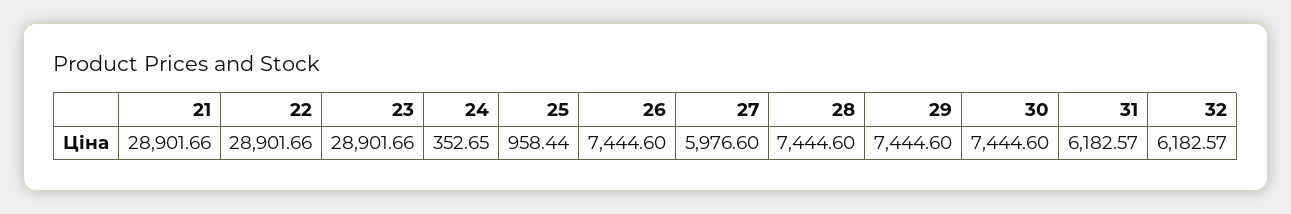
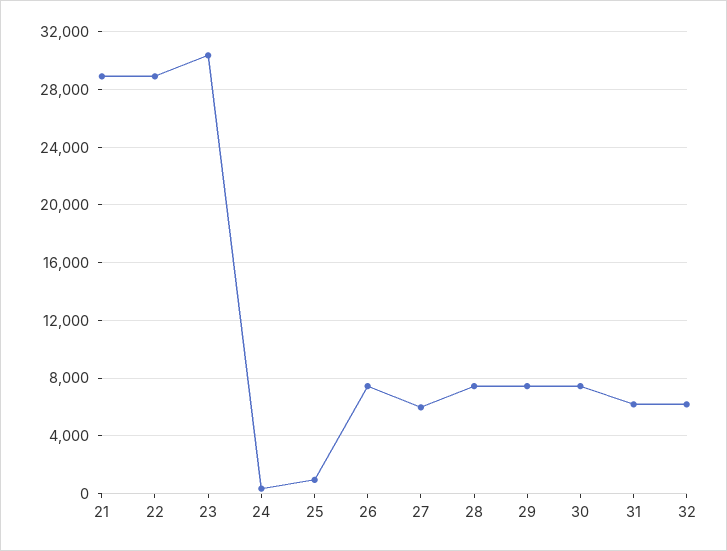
  {
    "21": 28901.66,
    "22": 28901.66,
-   "23": 28901.66,
+   "23": 30500,
    "24": 352.65,
    "25": 958.44,
    "26": 7444.6,
    "27": 5976.6,
    "28": 7444.6,
    "29": 7444.6,
    "30": 7444.6,
    "31": 6182.57,
    "32": 6182.57
  }

